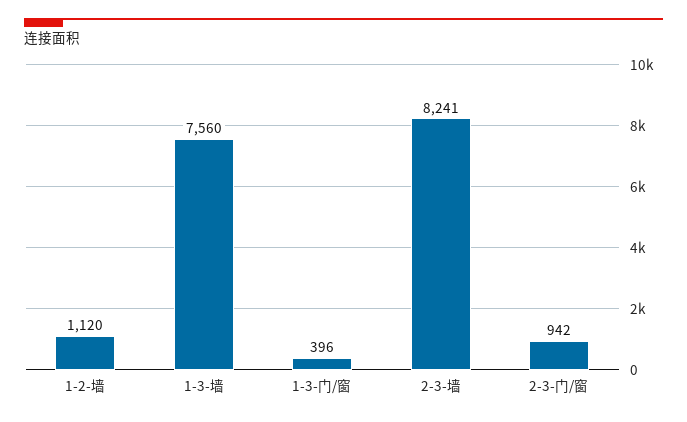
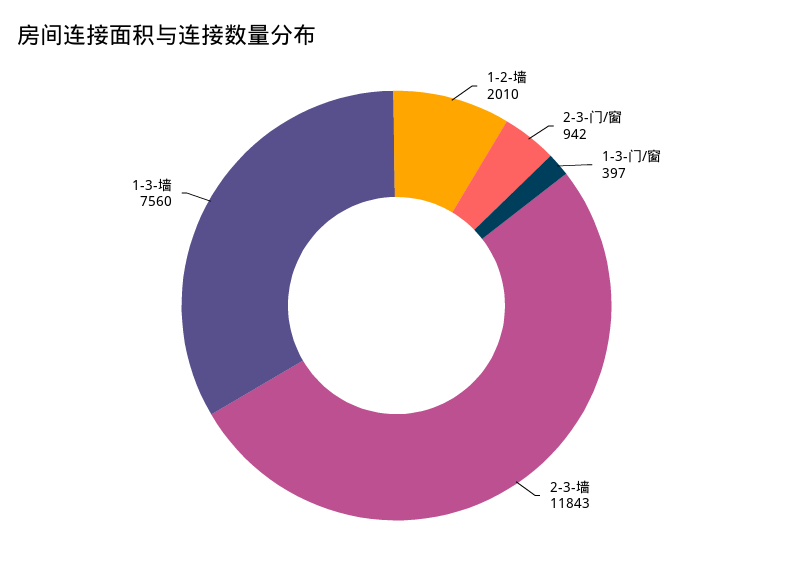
  {
-   "1-2-墙": 1120,
+   "1-2-墙": 2010,
    "1-3-墙": 7560,
-   "1-3-门/窗": 396,
+   "1-3-门/窗": 397,
-   "2-3-墙": 8241,
+   "2-3-墙": 11843,
    "2-3-门/窗": 942
  }

